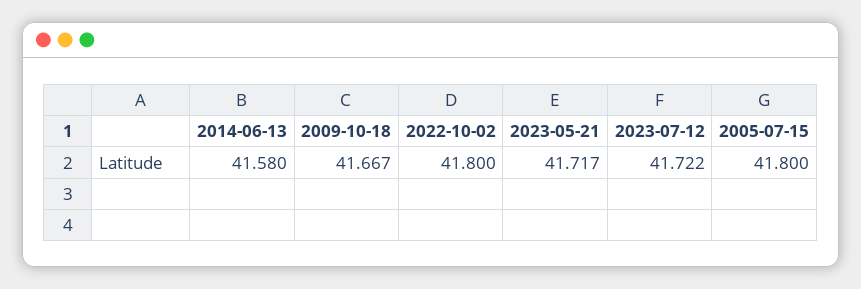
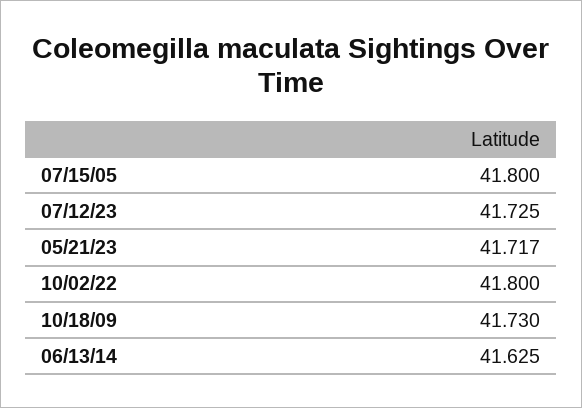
  {
-   "2014-06-13": 41.58,
+   "2014-06-13": 41.625,
-   "2009-10-18": 41.667,
+   "2009-10-18": 41.73,
    "2022-10-02": 41.8,
    "2023-05-21": 41.717,
-   "2023-07-12": 41.722,
+   "2023-07-12": 41.725,
    "2005-07-15": 41.8
  }

